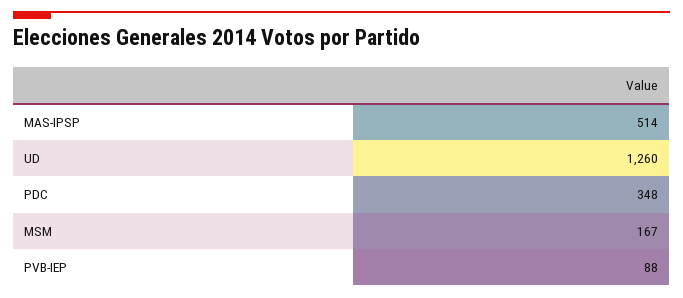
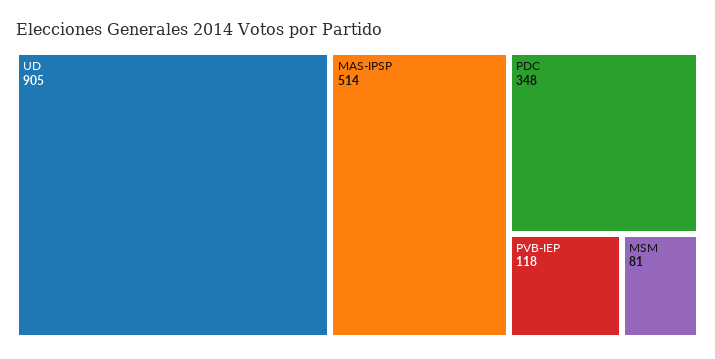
  {
    "MAS-IPSP": 514,
-   "UD": 1260,
+   "UD": 905,
    "PDC": 348,
-   "MSM": 167,
+   "MSM": 81,
-   "PVB-IEP": 88
+   "PVB-IEP": 118
  }

